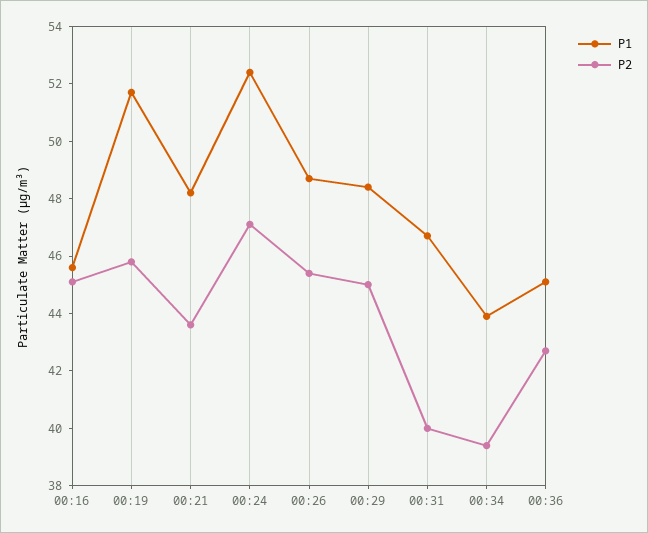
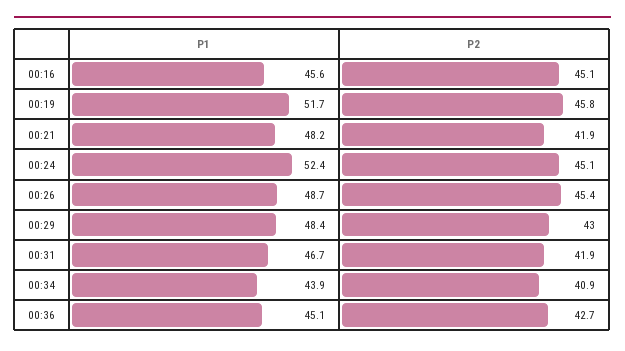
  {
    "P1": {
      "00:16": 45.6,
      "00:19": 51.7,
      "00:21": 48.2,
      "00:24": 52.4,
      "00:26": 48.7,
      "00:29": 48.4,
      "00:31": 46.7,
      "00:34": 43.9,
      "00:36": 45.1
    },
    "P2": {
      "00:16": 45.1,
      "00:19": 45.8,
-     "00:21": 43.5,
+     "00:21": 41.9,
-     "00:24": 47,
+     "00:24": 45.1,
      "00:26": 45.4,
-     "00:29": 45,
+     "00:29": 43,
-     "00:31": 40,
+     "00:31": 41.9,
-     "00:34": 39.5,
+     "00:34": 40.9,
      "00:36": 42.7
    }
  }

